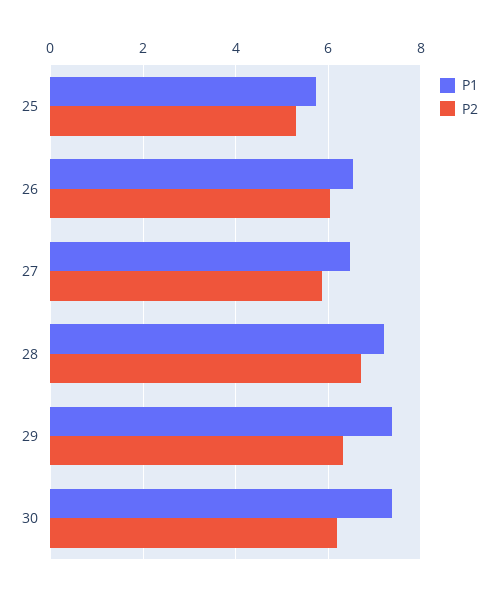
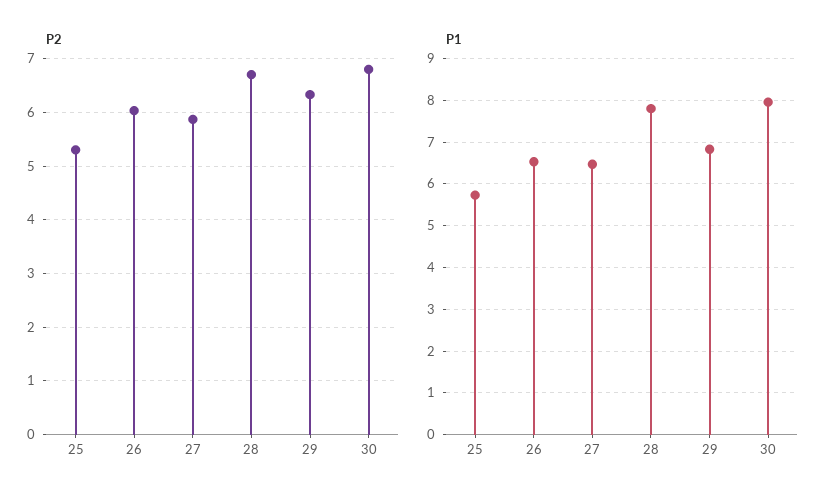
  {
    "P1": {
      "25": 5.8,
      "26": 6.6,
      "27": 6.4,
-     "28": 7.2,
+     "28": 7.8,
-     "29": 7.4,
+     "29": 6.8,
-     "30": 7.4
+     "30": 8
    },
    "P2": {
      "25": 5.4,
      "26": 6,
      "27": 5.8,
      "28": 6.8,
      "29": 6.4,
-     "30": 6.2
+     "30": 6.8
    }
  }

